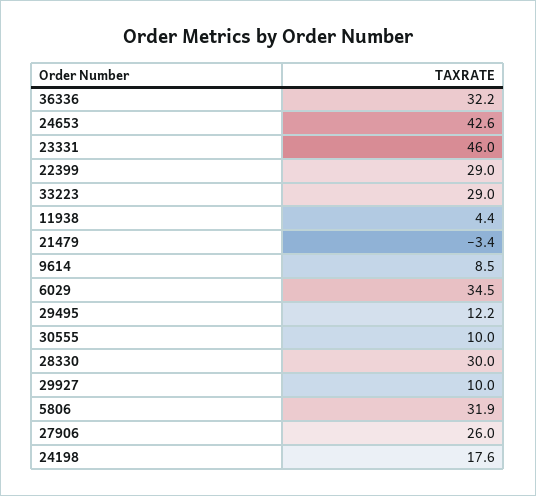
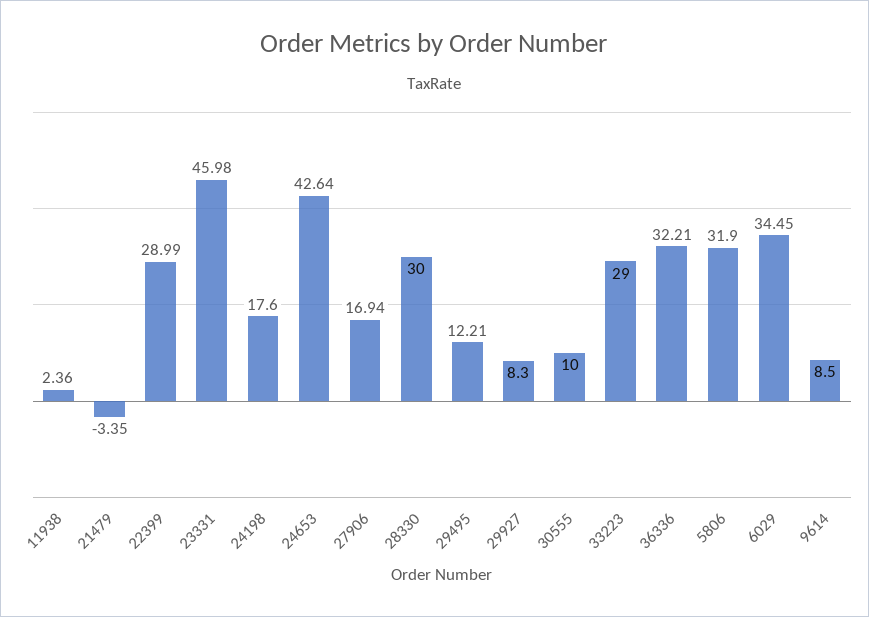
  {
    "36336": 32.21,
    "24653": 42.64,
    "23331": 45.98,
    "22399": 28.99,
    "33223": 29,
-   "11938": 4.4,
+   "11938": 2.36,
    "21479": -3.35,
    "9614": 8.5,
    "6029": 34.45,
    "29495": 12.21,
    "30555": 10,
    "28330": 30,
-   "29927": 10,
+   "29927": 8.3,
    "5806": 31.9,
-   "27906": 26,
+   "27906": 16.94,
    "24198": 17.6
  }

